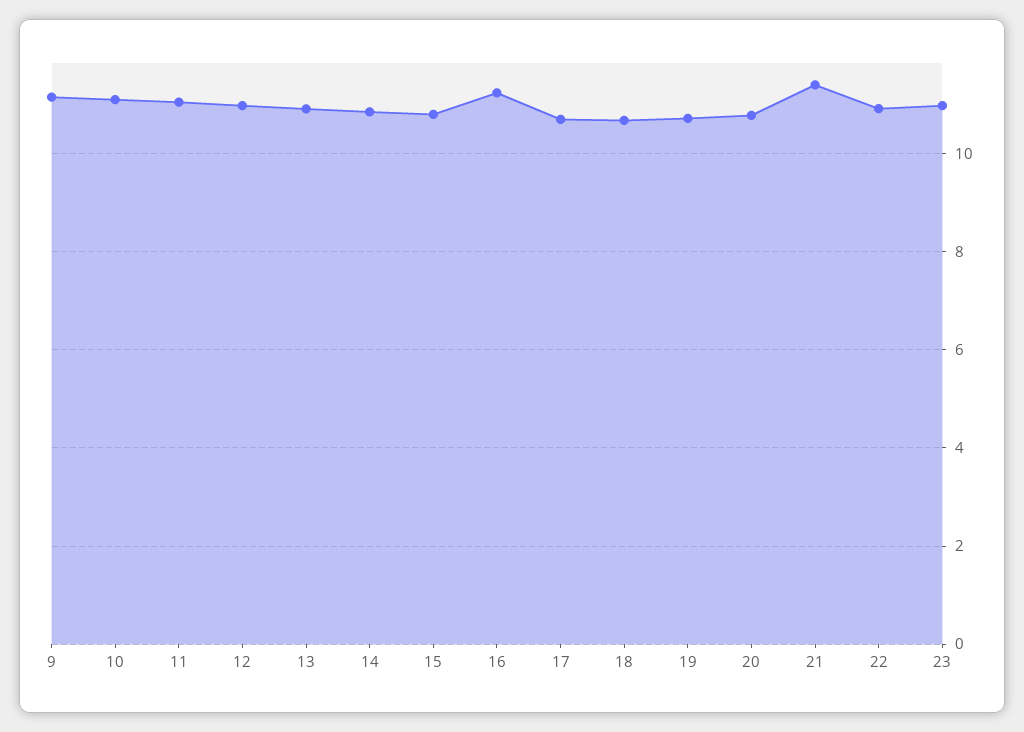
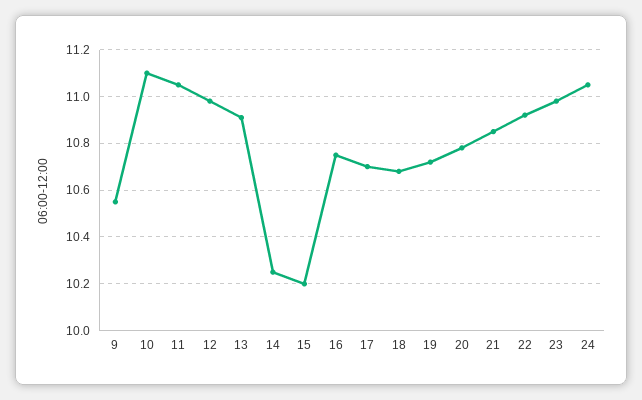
  {
-   "9": 11.2,
+   "9": 10.55,
    "10": 11.1,
    "11": 11.05,
    "12": 11,
    "13": 10.9,
-   "14": 10.8,
+   "14": 10.25,
-   "15": 10.8,
+   "15": 10.2,
-   "16": 11.2,
+   "16": 10.75,
    "17": 10.7,
    "18": 10.7,
    "19": 10.7,
    "20": 10.8,
-   "21": 11.4,
+   "21": 10.85,
    "22": 10.9,
-   "23": 11
+   "23": 11,
+   "24": 11.05
  }

